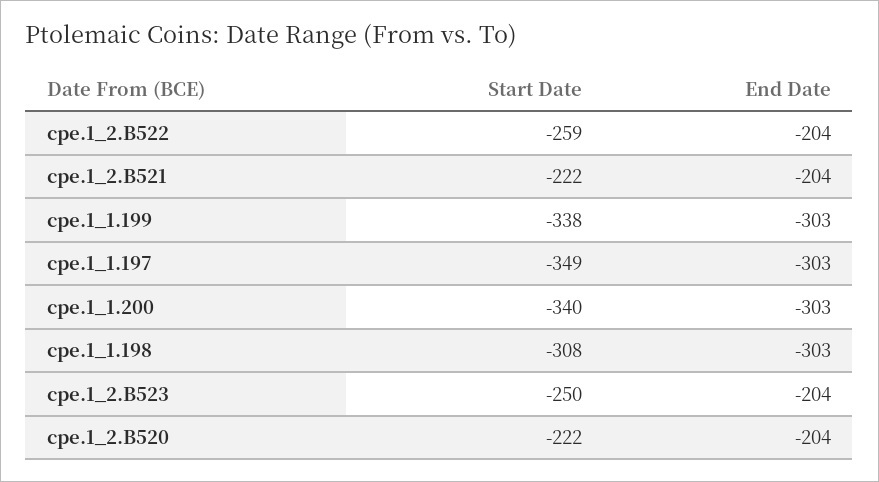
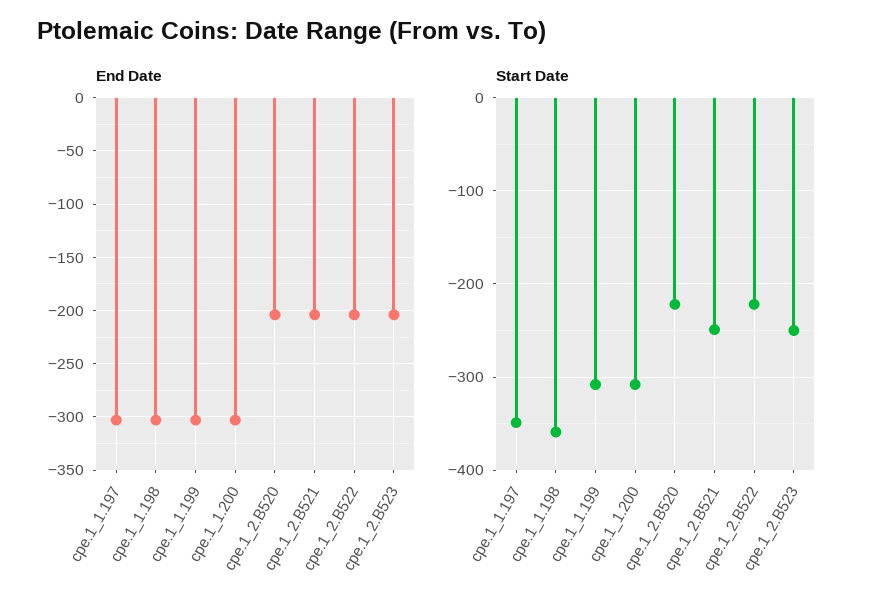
  {
    "Start Date": {
-     "cpe.1_2.B522": -259,
+     "cpe.1_2.B522": -220,
-     "cpe.1_2.B521": -222,
+     "cpe.1_2.B521": -250,
-     "cpe.1_1.199": -338,
+     "cpe.1_1.199": -310,
      "cpe.1_1.197": -349,
-     "cpe.1_1.200": -340,
+     "cpe.1_1.200": -310,
-     "cpe.1_1.198": -308,
+     "cpe.1_1.198": -360,
      "cpe.1_2.B523": -250,
      "cpe.1_2.B520": -222
    },
    "End Date": {
      "cpe.1_2.B522": -204,
      "cpe.1_2.B521": -204,
      "cpe.1_1.199": -303,
      "cpe.1_1.197": -303,
      "cpe.1_1.200": -303,
      "cpe.1_1.198": -303,
      "cpe.1_2.B523": -204,
      "cpe.1_2.B520": -204
    }
  }

